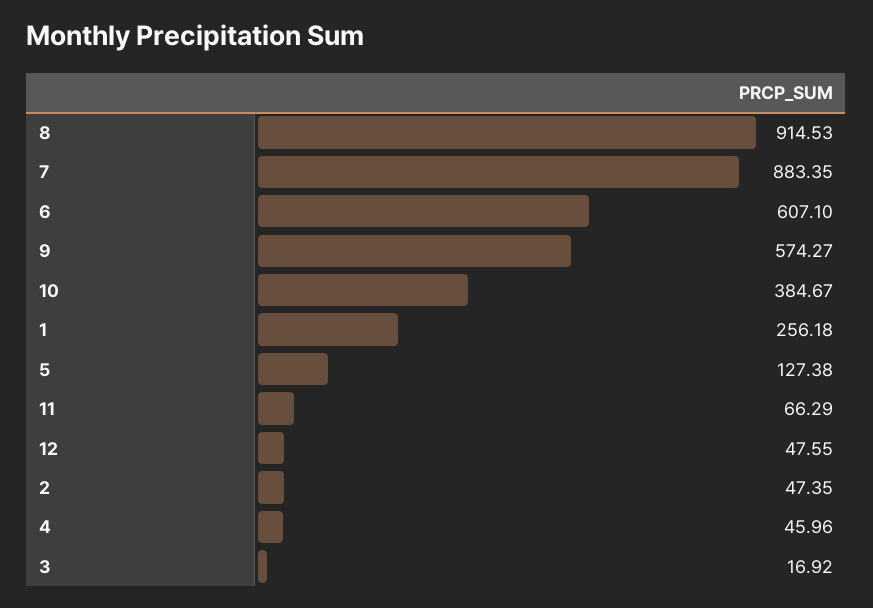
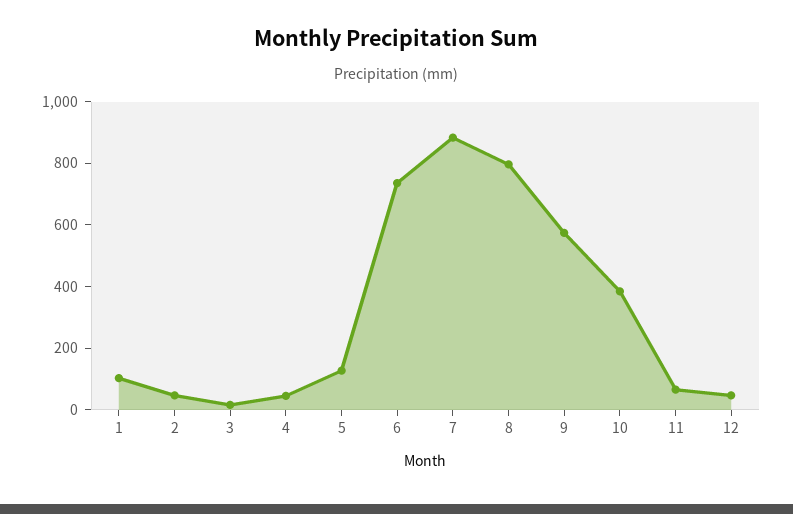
  {
-   "8": 914.53,
+   "8": 800,
    "7": 883.35,
-   "6": 607.1,
+   "6": 750,
    "9": 574.27,
    "10": 384.67,
-   "1": 256.18,
+   "1": 100,
    "5": 127.38,
    "11": 66.29,
    "12": 47.55,
    "2": 47.35,
    "4": 45.96,
    "3": 16.92
  }

